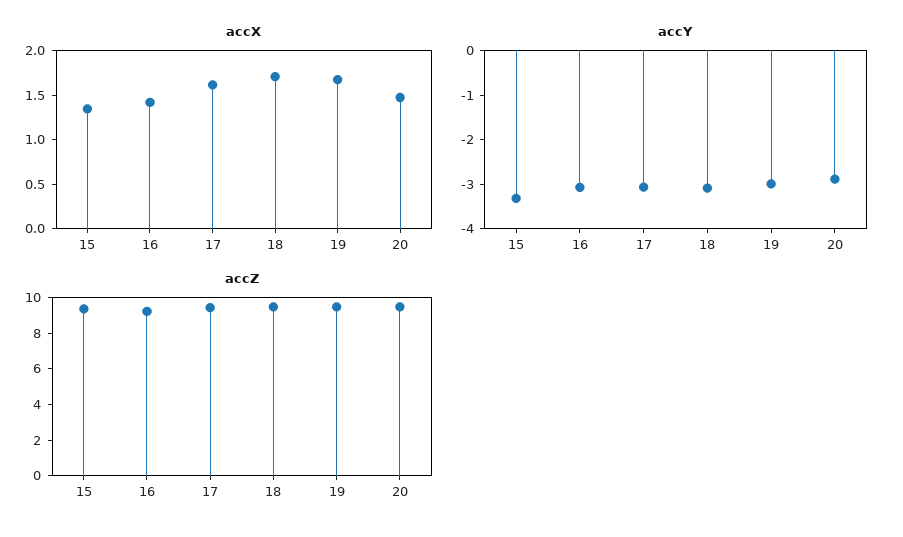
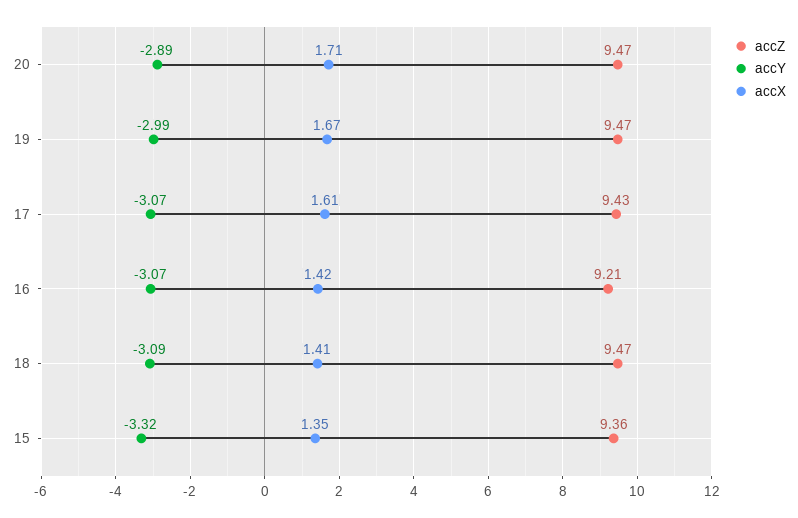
  {
    "accX": {
      "15": 1.35,
      "16": 1.42,
      "17": 1.61,
-     "18": 1.7,
+     "18": 1.41,
      "19": 1.67,
-     "20": 1.5
+     "20": 1.71
    },
    "accY": {
      "15": -3.32,
      "16": -3.07,
      "17": -3.07,
      "18": -3.09,
      "19": -2.99,
      "20": -2.89
    },
    "accZ": {
      "15": 9.36,
      "16": 9.21,
      "17": 9.43,
      "18": 9.47,
      "19": 9.47,
      "20": 9.47
    }
  }

